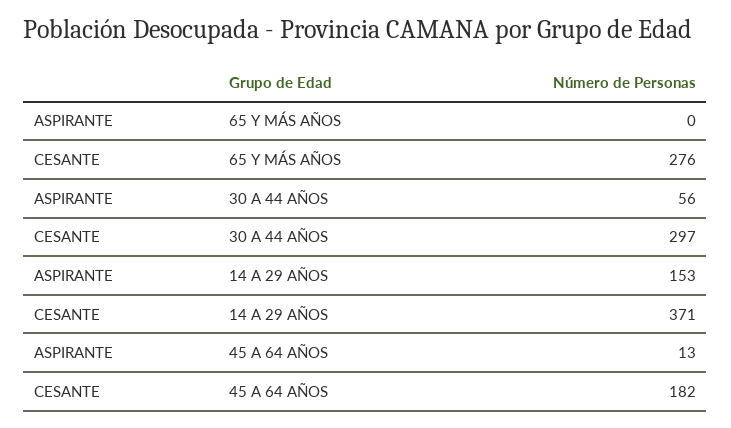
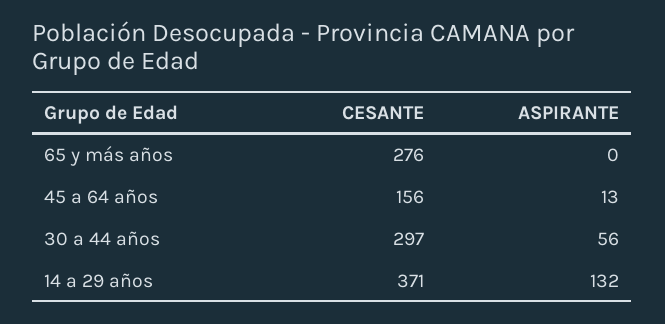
  {
    "ASPIRANTE": {
      "65 Y MÁS AÑOS": 0,
      "30 A 44 AÑOS": 56,
-     "14 A 29 AÑOS": 153,
+     "14 A 29 AÑOS": 132,
      "45 A 64 AÑOS": 13
    },
    "CESANTE": {
      "65 Y MÁS AÑOS": 276,
      "30 A 44 AÑOS": 297,
      "14 A 29 AÑOS": 371,
-     "45 A 64 AÑOS": 182
+     "45 A 64 AÑOS": 156
    }
  }

